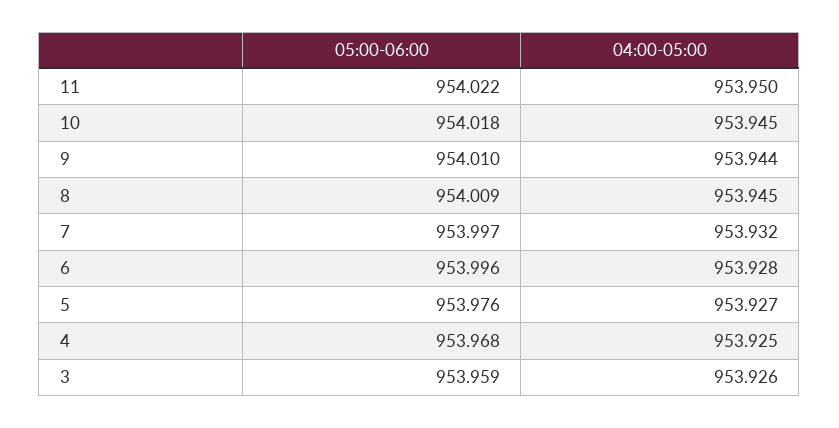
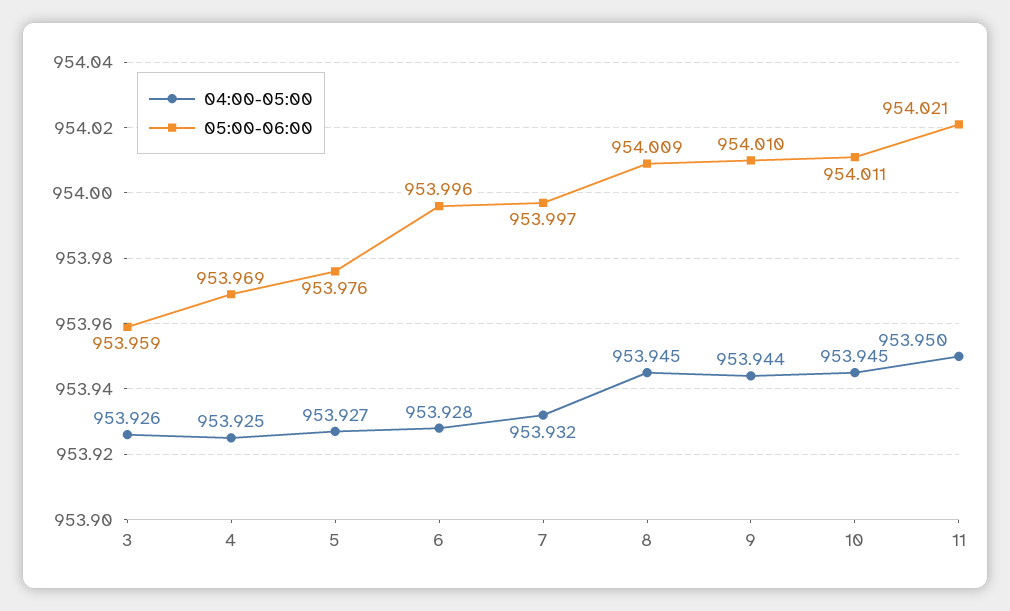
  {
    "05:00-06:00": {
-     "11": 954.022,
+     "11": 954.021,
-     "10": 954.018,
+     "10": 954.011,
      "9": 954.01,
      "8": 954.009,
      "7": 953.997,
      "6": 953.996,
      "5": 953.976,
-     "4": 953.968,
+     "4": 953.969,
      "3": 953.959
    },
    "04:00-05:00": {
      "11": 953.95,
      "10": 953.945,
      "9": 953.944,
      "8": 953.945,
      "7": 953.932,
      "6": 953.928,
      "5": 953.927,
      "4": 953.925,
      "3": 953.926
    }
  }

